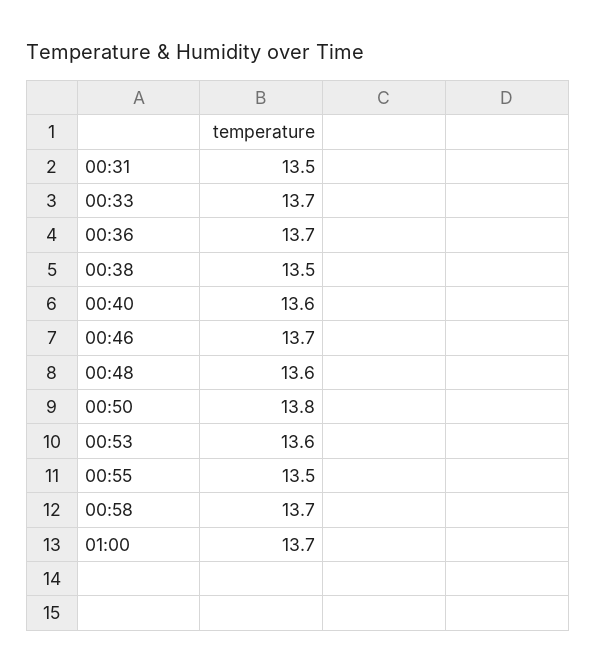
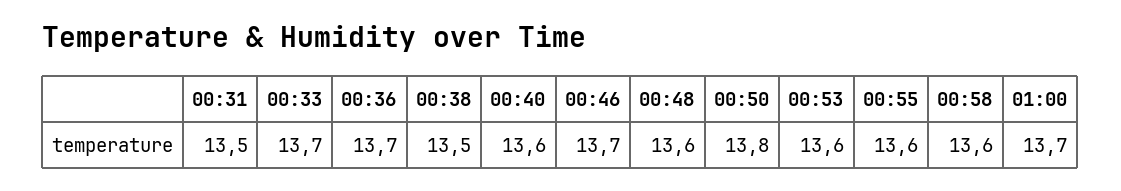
  {
    "00:31": 13.5,
    "00:33": 13.7,
    "00:36": 13.7,
    "00:38": 13.5,
    "00:40": 13.6,
    "00:46": 13.7,
    "00:48": 13.6,
    "00:50": 13.8,
    "00:53": 13.6,
-   "00:55": 13.5,
+   "00:55": 13.6,
-   "00:58": 13.7,
+   "00:58": 13.6,
    "01:00": 13.7
  }

